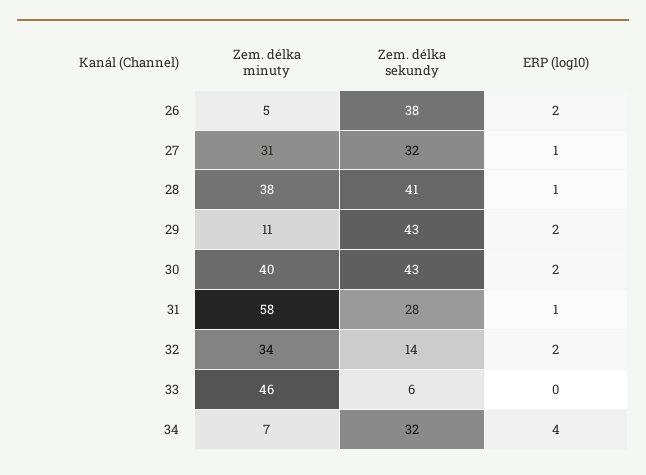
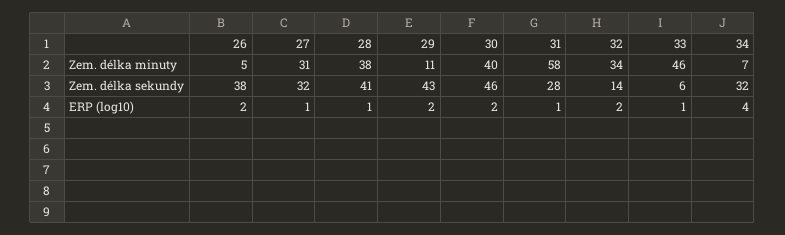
  {
    "Zem. délka minuty": {
      "26": 5,
      "27": 31,
      "28": 38,
      "29": 11,
      "30": 40,
      "31": 58,
      "32": 34,
      "33": 46,
      "34": 7
    },
    "Zem. délka sekundy": {
      "26": 38,
      "27": 32,
      "28": 41,
      "29": 43,
-     "30": 43,
+     "30": 46,
      "31": 28,
      "32": 14,
      "33": 6,
      "34": 32
    },
    "ERP (log10)": {
      "26": 2,
      "27": 1,
      "28": 1,
      "29": 2,
      "30": 2,
      "31": 1,
      "32": 2,
-     "33": 0,
+     "33": 1,
      "34": 4
    }
  }

